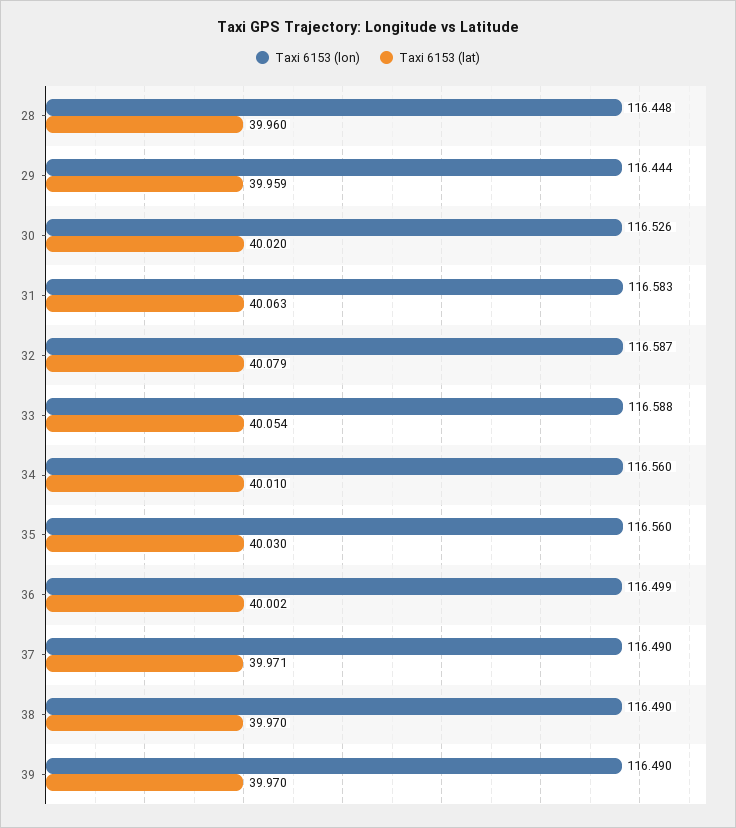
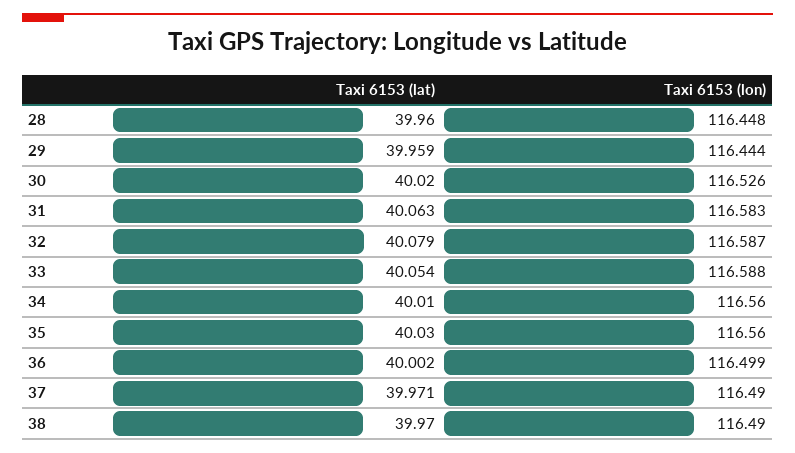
  {
    "Taxi 6153 (lon)": {
      "28": 116.448,
      "29": 116.444,
      "30": 116.526,
      "31": 116.583,
      "32": 116.587,
      "33": 116.588,
      "34": 116.56,
      "35": 116.56,
      "36": 116.499,
      "37": 116.49,
-     "38": 116.49,
+     "38": 116.49
-     "39": 116.49
    },
    "Taxi 6153 (lat)": {
      "28": 39.96,
      "29": 39.959,
      "30": 40.02,
      "31": 40.063,
      "32": 40.079,
      "33": 40.054,
      "34": 40.01,
      "35": 40.03,
      "36": 40.002,
      "37": 39.971,
-     "38": 39.97,
+     "38": 39.97
-     "39": 39.97
    }
  }

